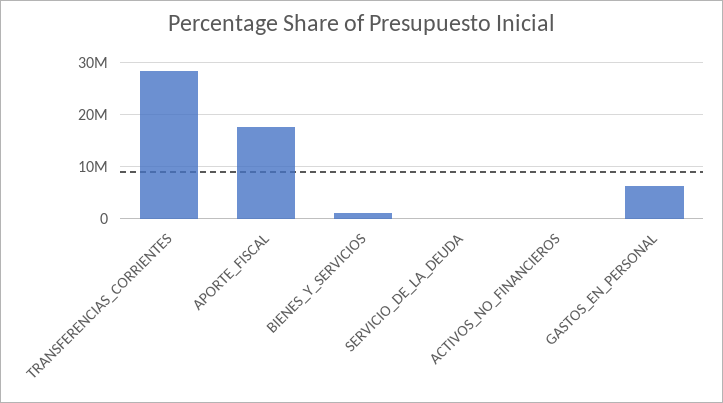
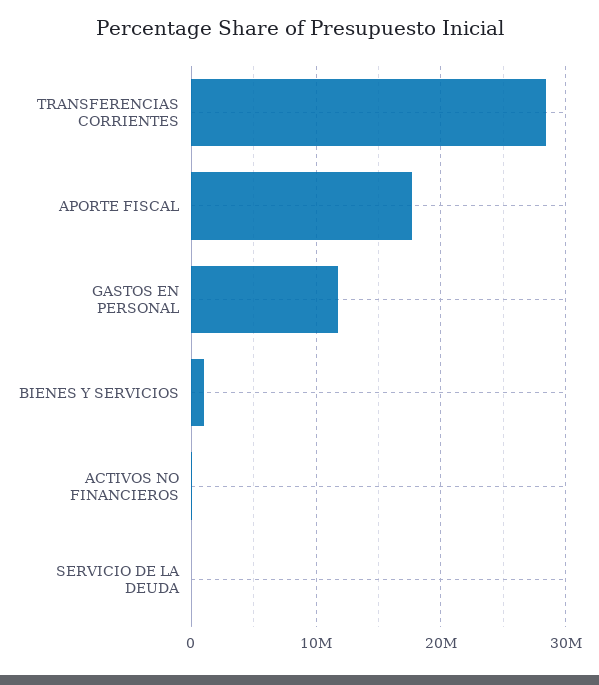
  {
    "TRANSFERENCIAS_CORRIENTES": 28000000,
    "APORTE_FISCAL": 18000000,
    "BIENES_Y_SERVICIOS": 1000000,
    "SERVICIO_DE_LA_DEUDA": 0,
    "ACTIVOS_NO_FINANCIEROS": 0,
-   "GASTOS_EN_PERSONAL": 6000000
+   "GASTOS_EN_PERSONAL": 12000000
  }

